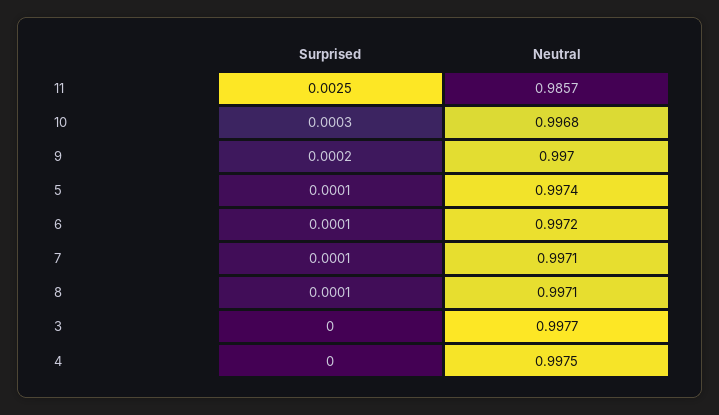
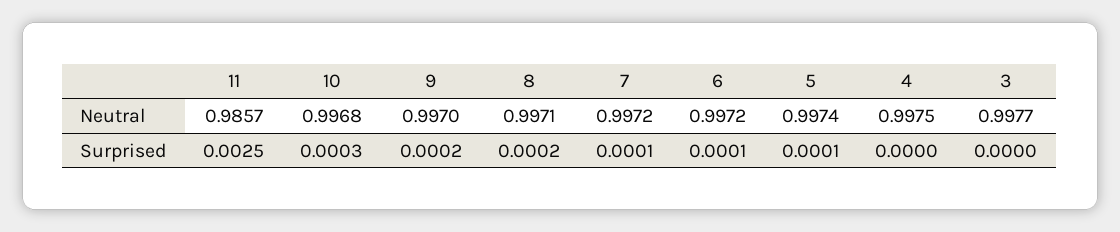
  {
    "Surprised": {
      "11": 0.0025,
      "10": 0.0003,
      "9": 0.0002,
      "5": 0.0001,
      "6": 0.0001,
      "7": 0.0001,
-     "8": 0.0001,
+     "8": 0.0002,
      "3": 0,
      "4": 0
    },
    "Neutral": {
      "11": 0.9857,
      "10": 0.9968,
      "9": 0.997,
      "5": 0.9974,
      "6": 0.9972,
-     "7": 0.9971,
+     "7": 0.9972,
      "8": 0.9971,
      "3": 0.9977,
      "4": 0.9975
    }
  }

